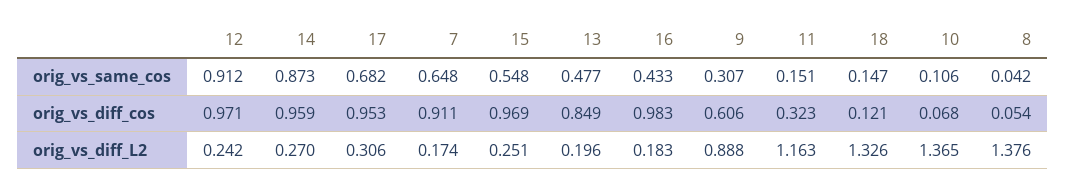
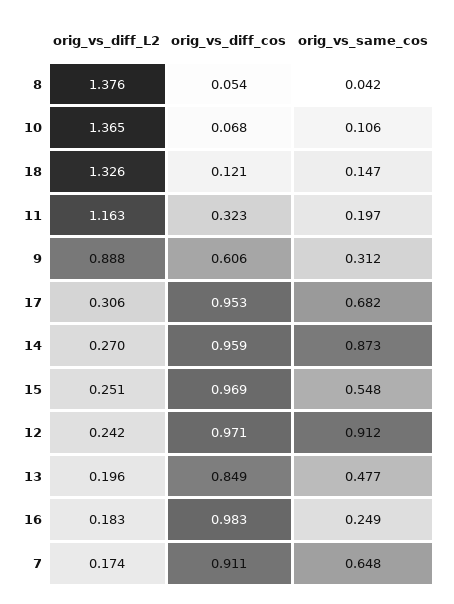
  {
    "12": {
      "orig_vs_same_cos": 0.912,
      "orig_vs_diff_cos": 0.971,
      "orig_vs_diff_L2": 0.242
    },
    "14": {
      "orig_vs_same_cos": 0.873,
      "orig_vs_diff_cos": 0.959,
      "orig_vs_diff_L2": 0.27
    },
    "17": {
      "orig_vs_same_cos": 0.682,
      "orig_vs_diff_cos": 0.953,
      "orig_vs_diff_L2": 0.306
    },
    "7": {
      "orig_vs_same_cos": 0.648,
      "orig_vs_diff_cos": 0.911,
      "orig_vs_diff_L2": 0.174
    },
    "15": {
      "orig_vs_same_cos": 0.548,
      "orig_vs_diff_cos": 0.969,
      "orig_vs_diff_L2": 0.251
    },
    "13": {
      "orig_vs_same_cos": 0.477,
      "orig_vs_diff_cos": 0.849,
      "orig_vs_diff_L2": 0.196
    },
    "16": {
-     "orig_vs_same_cos": 0.433,
+     "orig_vs_same_cos": 0.249,
      "orig_vs_diff_cos": 0.983,
      "orig_vs_diff_L2": 0.183
    },
    "9": {
-     "orig_vs_same_cos": 0.307,
+     "orig_vs_same_cos": 0.312,
      "orig_vs_diff_cos": 0.606,
      "orig_vs_diff_L2": 0.888
    },
    "11": {
-     "orig_vs_same_cos": 0.151,
+     "orig_vs_same_cos": 0.197,
      "orig_vs_diff_cos": 0.323,
      "orig_vs_diff_L2": 1.163
    },
    "18": {
      "orig_vs_same_cos": 0.147,
      "orig_vs_diff_cos": 0.121,
      "orig_vs_diff_L2": 1.326
    },
    "10": {
      "orig_vs_same_cos": 0.106,
      "orig_vs_diff_cos": 0.068,
      "orig_vs_diff_L2": 1.365
    },
    "8": {
      "orig_vs_same_cos": 0.042,
      "orig_vs_diff_cos": 0.054,
      "orig_vs_diff_L2": 1.376
    }
  }

